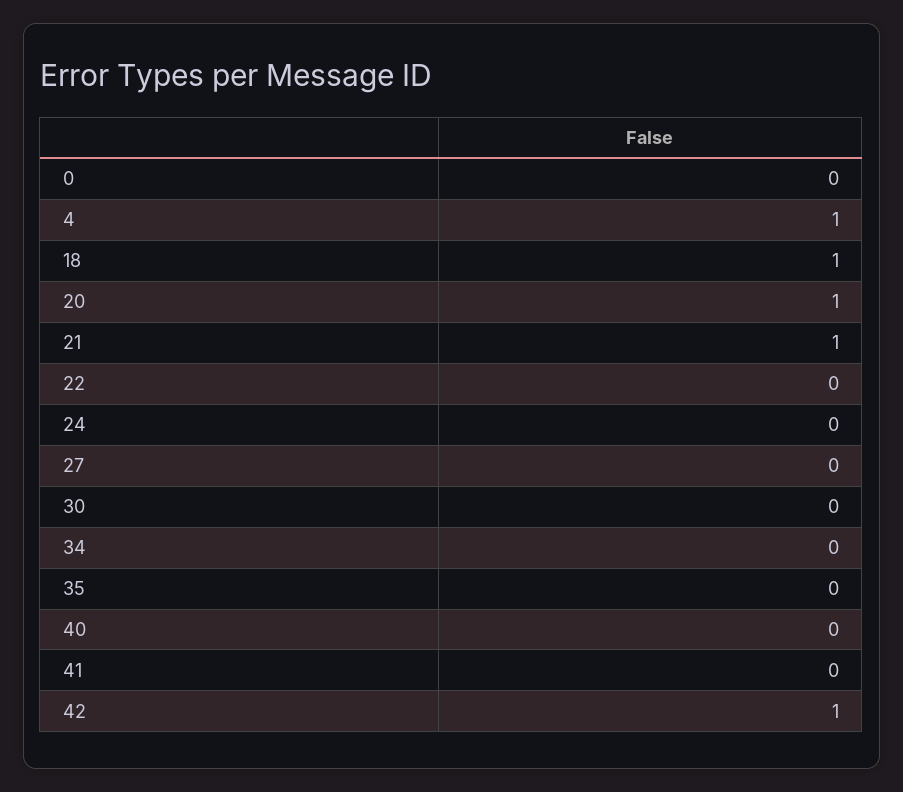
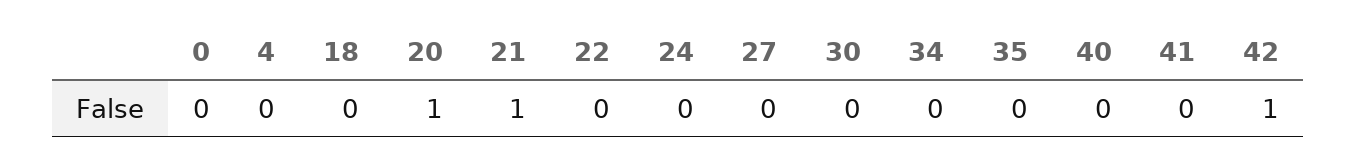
  {
    "0": 0,
-   "4": 1,
+   "4": 0,
-   "18": 1,
+   "18": 0,
    "20": 1,
    "21": 1,
    "22": 0,
    "24": 0,
    "27": 0,
    "30": 0,
    "34": 0,
    "35": 0,
    "40": 0,
    "41": 0,
    "42": 1
  }

